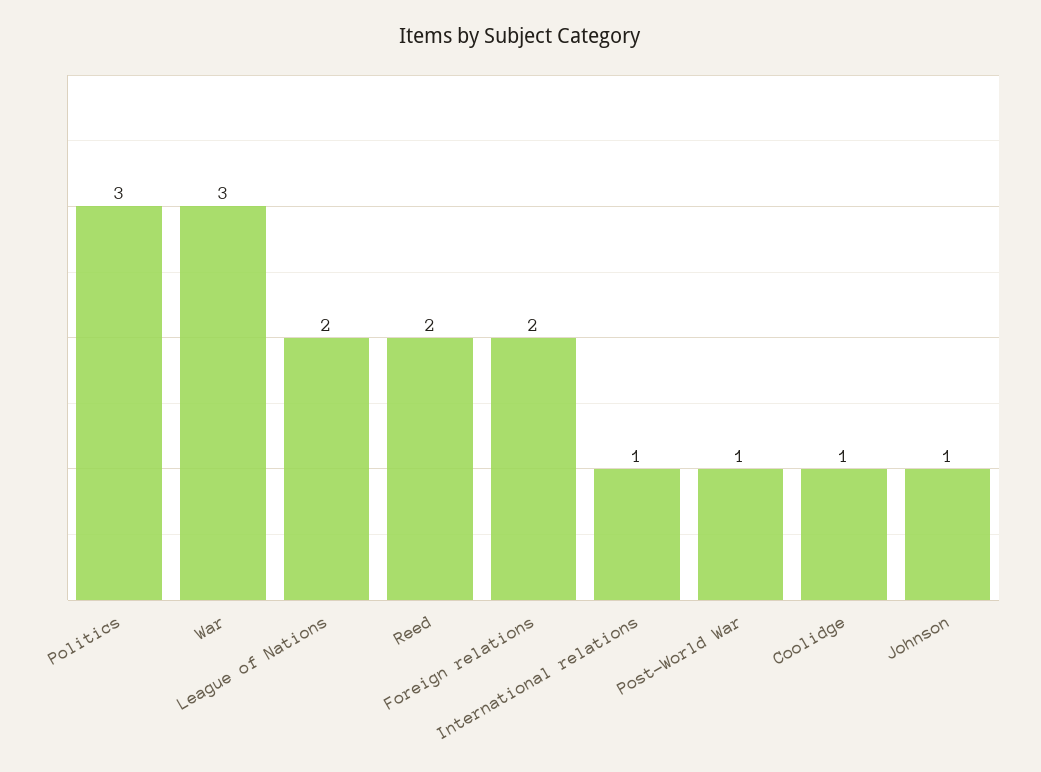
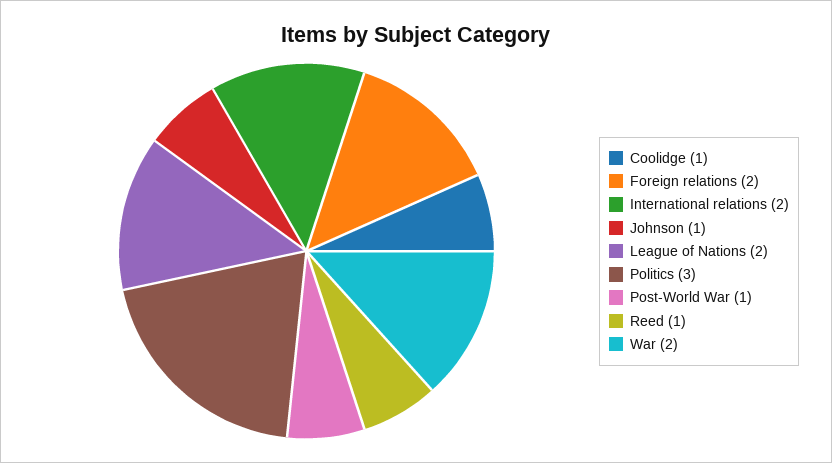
  {
    "Politics": 3,
-   "War": 3,
+   "War": 2,
    "League of Nations": 2,
-   "Reed": 2,
+   "Reed": 1,
    "Foreign relations": 2,
-   "International relations": 1,
+   "International relations": 2,
    "Post-World War": 1,
    "Coolidge": 1,
    "Johnson": 1
  }

